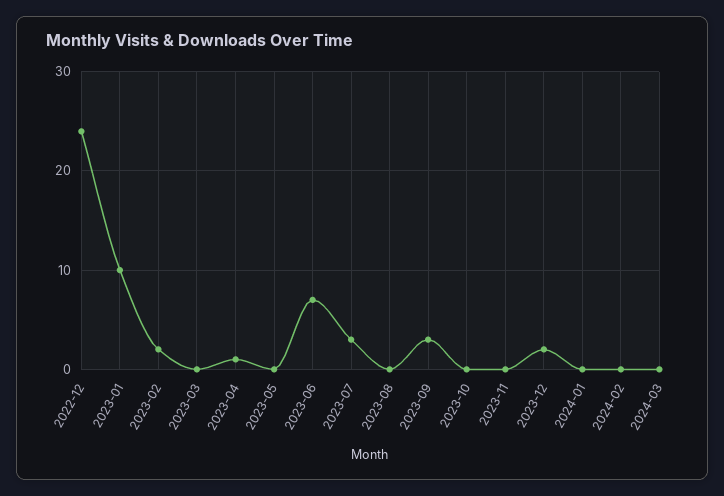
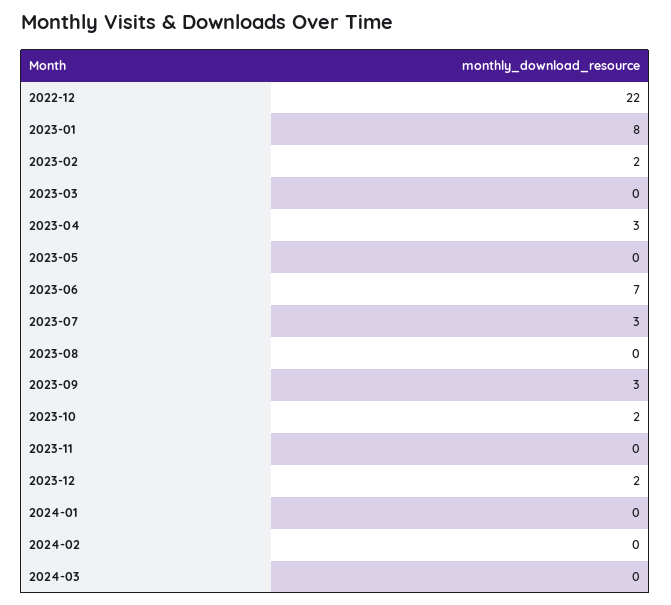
  {
-   "2022-12": 24,
+   "2022-12": 22,
-   "2023-01": 10,
+   "2023-01": 8,
    "2023-02": 2,
    "2023-03": 0,
-   "2023-04": 1,
+   "2023-04": 3,
    "2023-05": 0,
    "2023-06": 7,
    "2023-07": 3,
    "2023-08": 0,
    "2023-09": 3,
-   "2023-10": 0,
+   "2023-10": 2,
    "2023-11": 0,
    "2023-12": 2,
    "2024-01": 0,
    "2024-02": 0,
    "2024-03": 0
  }

